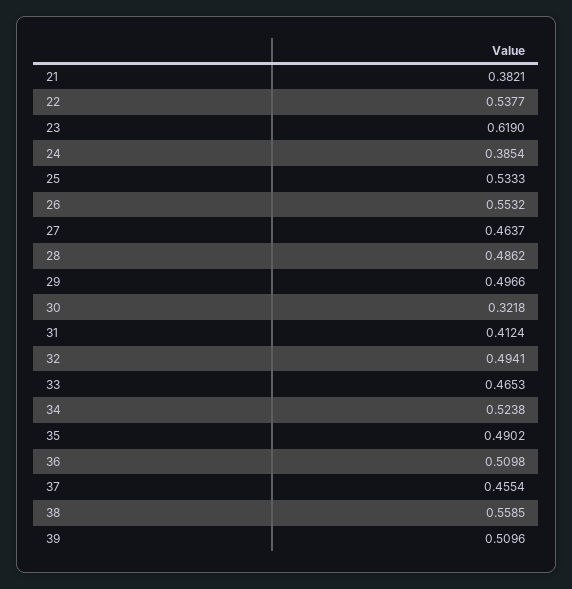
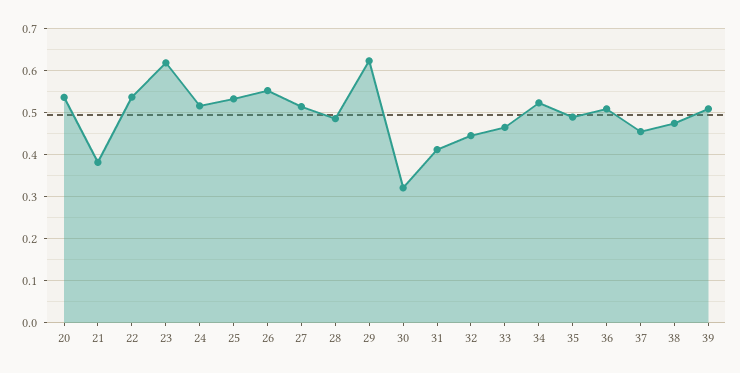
  {
    "21": 0.3821,
    "22": 0.5377,
    "23": 0.619,
-   "24": 0.3854,
+   "24": 0.52,
    "25": 0.5333,
    "26": 0.5532,
-   "27": 0.4637,
+   "27": 0.52,
    "28": 0.4862,
-   "29": 0.4966,
+   "29": 0.62,
    "30": 0.3218,
    "31": 0.4124,
-   "32": 0.4941,
+   "32": 0.44,
    "33": 0.4653,
    "34": 0.5238,
    "35": 0.4902,
    "36": 0.5098,
    "37": 0.4554,
-   "38": 0.5585,
+   "38": 0.48,
-   "39": 0.5096
+   "39": 0.5096,
+   "20": 0.54
  }

